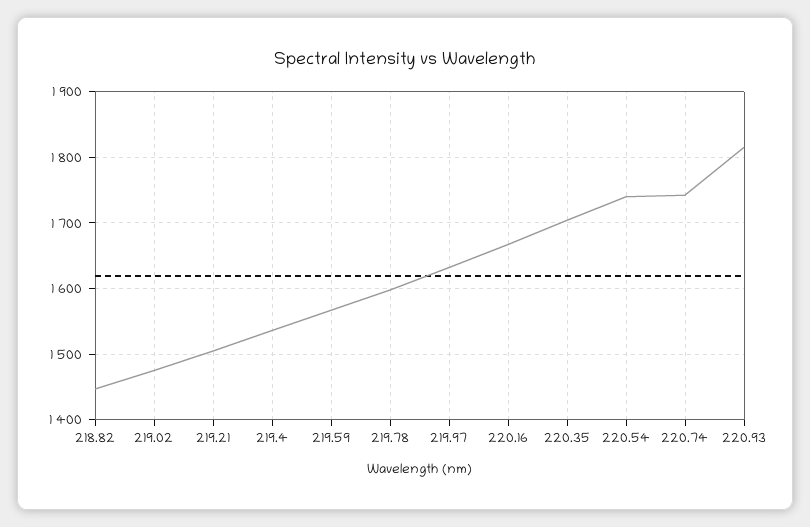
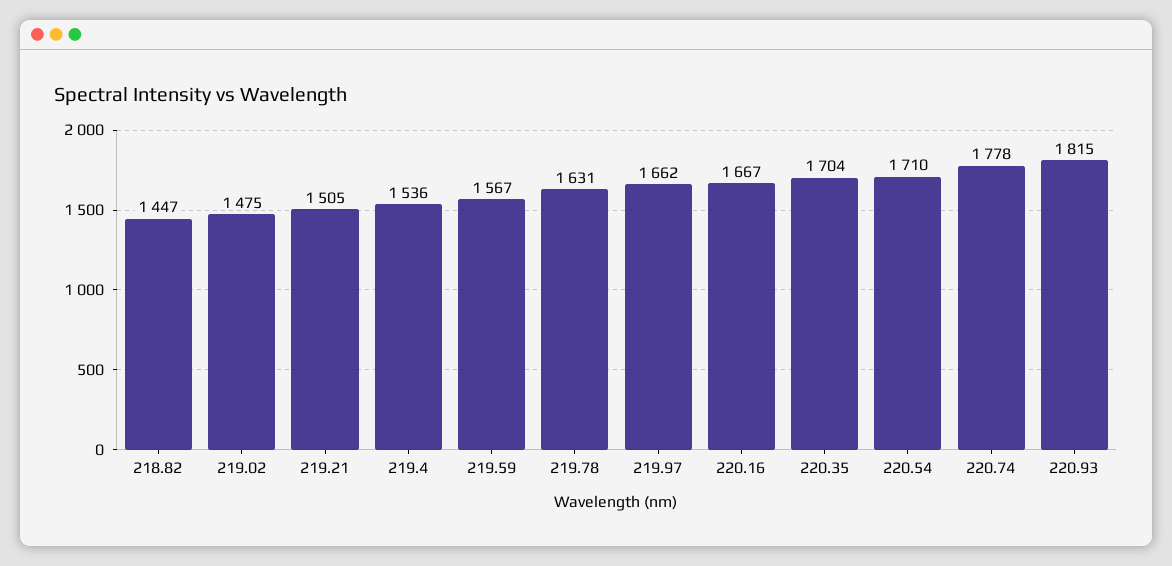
  {
    "218.82": 1447,
    "219.02": 1475,
    "219.21": 1505,
    "219.4": 1536,
    "219.59": 1567,
-   "219.78": 1600,
+   "219.78": 1631,
-   "219.97": 1630,
+   "219.97": 1662,
    "220.16": 1667,
    "220.35": 1704,
-   "220.54": 1740,
+   "220.54": 1710,
-   "220.74": 1740,
+   "220.74": 1778,
    "220.93": 1815
  }

